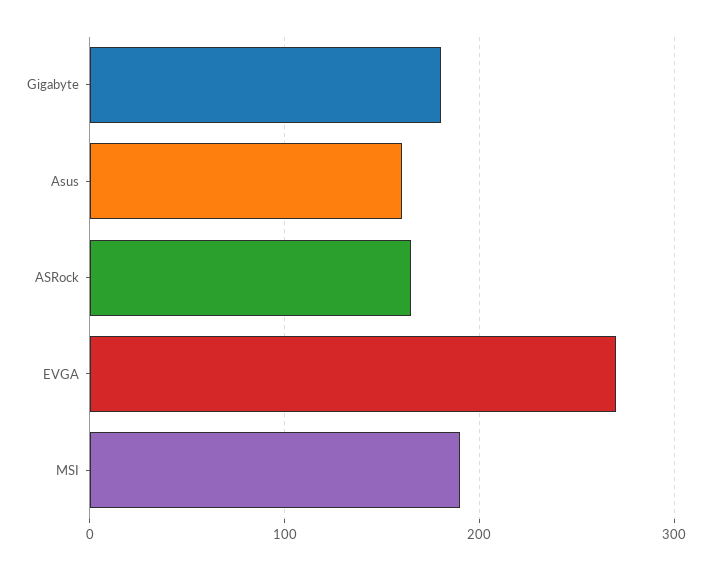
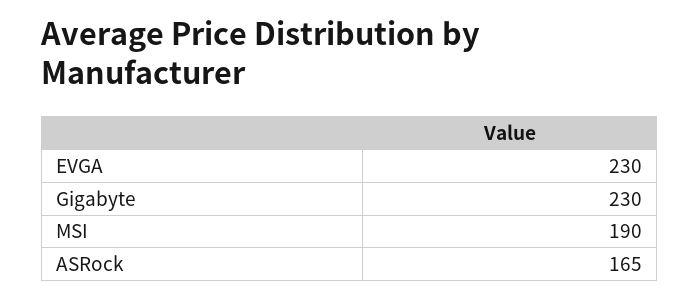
  {
-   "Gigabyte": 180,
+   "Gigabyte": 230,
-   "Asus": 160,
    "ASRock": 165,
-   "EVGA": 270,
+   "EVGA": 230,
    "MSI": 190
  }

